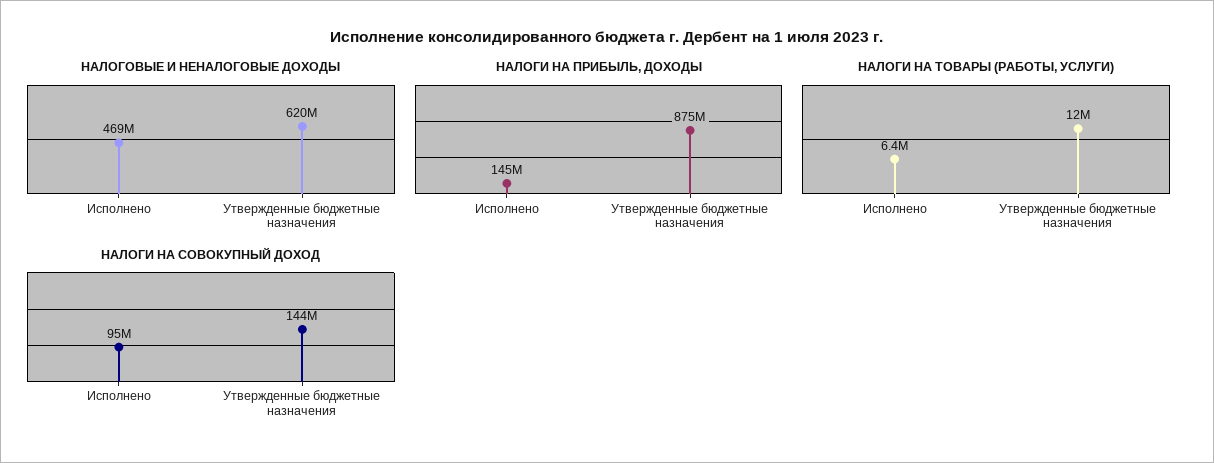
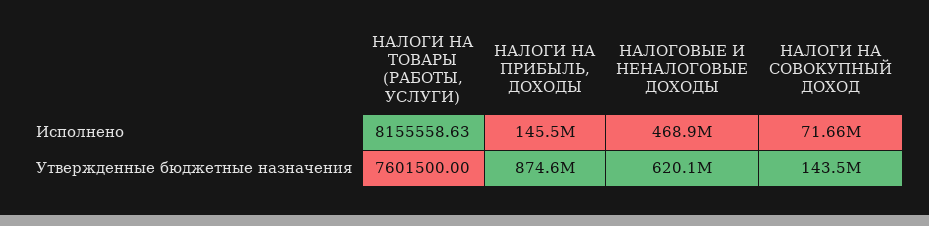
  {
    "НАЛОГОВЫЕ И НЕНАЛОГОВЫЕ ДОХОДЫ": {
      "Исполнено": 468900000,
      "Утвержденные бюджетные назначения": 620100000
    },
    "НАЛОГИ НА ПРИБЫЛЬ, ДОХОДЫ": {
      "Исполнено": 145500000,
      "Утвержденные бюджетные назначения": 874600000
    },
    "НАЛОГИ НА ТОВАРЫ (РАБОТЫ, УСЛУГИ)": {
-     "Исполнено": 6400000,
+     "Исполнено": 8155558.63,
-     "Утвержденные бюджетные назначения": 12000000
+     "Утвержденные бюджетные назначения": 7601500
    },
    "НАЛОГИ НА СОВОКУПНЫЙ ДОХОД": {
-     "Исполнено": 95000000,
+     "Исполнено": 71660000,
      "Утвержденные бюджетные назначения": 143500000
    }
  }

